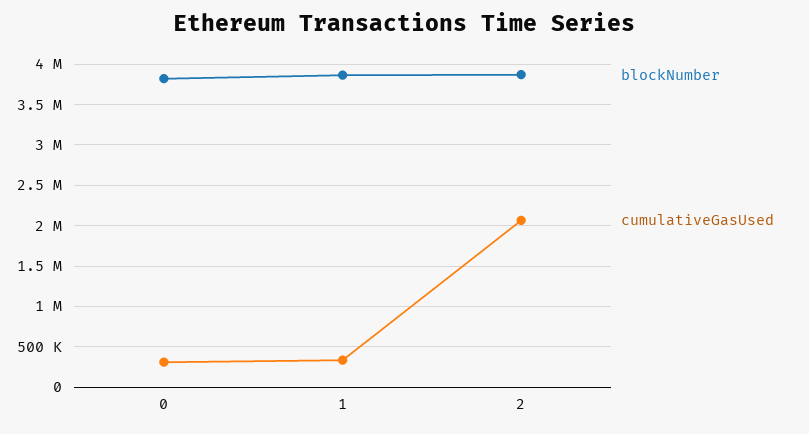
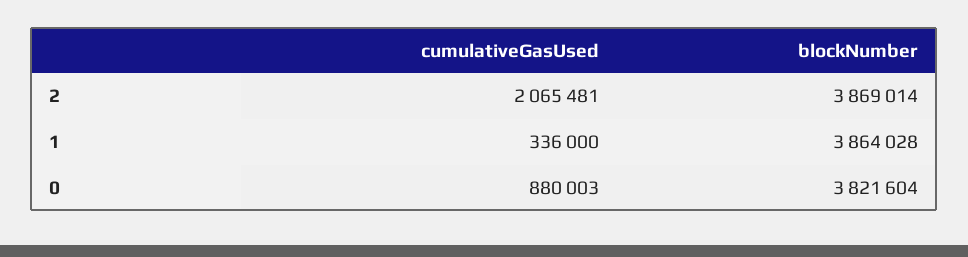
  {
    "blockNumber": {
      "0": 3821604,
      "1": 3864028,
      "2": 3869014
    },
    "cumulativeGasUsed": {
-     "0": 300000,
+     "0": 880003,
      "1": 336000,
      "2": 2065481
    }
  }

